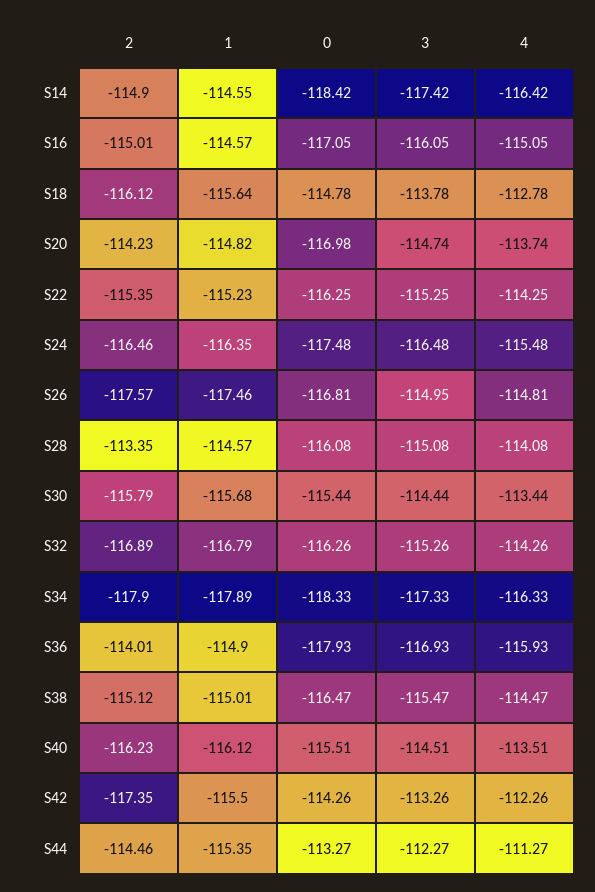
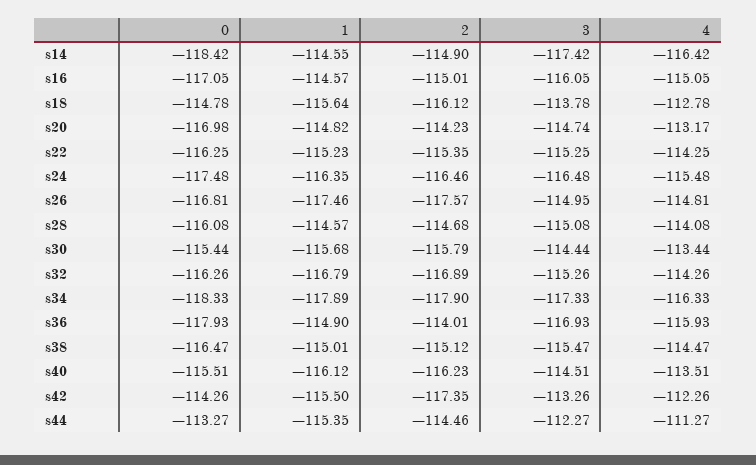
  {
    "2": {
      "S14": -114.9,
      "S16": -115.01,
      "S18": -116.12,
      "S20": -114.23,
      "S22": -115.35,
      "S24": -116.46,
      "S26": -117.57,
-     "S28": -113.35,
+     "S28": -114.68,
      "S30": -115.79,
      "S32": -116.89,
      "S34": -117.9,
      "S36": -114.01,
      "S38": -115.12,
      "S40": -116.23,
      "S42": -117.35,
      "S44": -114.46
    },
    "1": {
      "S14": -114.55,
      "S16": -114.57,
      "S18": -115.64,
      "S20": -114.82,
      "S22": -115.23,
      "S24": -116.35,
      "S26": -117.46,
      "S28": -114.57,
      "S30": -115.68,
      "S32": -116.79,
      "S34": -117.89,
      "S36": -114.9,
      "S38": -115.01,
      "S40": -116.12,
      "S42": -115.5,
      "S44": -115.35
    },
    "0": {
      "S14": -118.42,
      "S16": -117.05,
      "S18": -114.78,
      "S20": -116.98,
      "S22": -116.25,
      "S24": -117.48,
      "S26": -116.81,
      "S28": -116.08,
      "S30": -115.44,
      "S32": -116.26,
      "S34": -118.33,
      "S36": -117.93,
      "S38": -116.47,
      "S40": -115.51,
      "S42": -114.26,
      "S44": -113.27
    },
    "3": {
      "S14": -117.42,
      "S16": -116.05,
      "S18": -113.78,
      "S20": -114.74,
      "S22": -115.25,
      "S24": -116.48,
      "S26": -114.95,
      "S28": -115.08,
      "S30": -114.44,
      "S32": -115.26,
      "S34": -117.33,
      "S36": -116.93,
      "S38": -115.47,
      "S40": -114.51,
      "S42": -113.26,
      "S44": -112.27
    },
    "4": {
      "S14": -116.42,
      "S16": -115.05,
      "S18": -112.78,
-     "S20": -113.74,
+     "S20": -113.17,
      "S22": -114.25,
      "S24": -115.48,
      "S26": -114.81,
      "S28": -114.08,
      "S30": -113.44,
      "S32": -114.26,
      "S34": -116.33,
      "S36": -115.93,
      "S38": -114.47,
      "S40": -113.51,
      "S42": -112.26,
      "S44": -111.27
    }
  }

